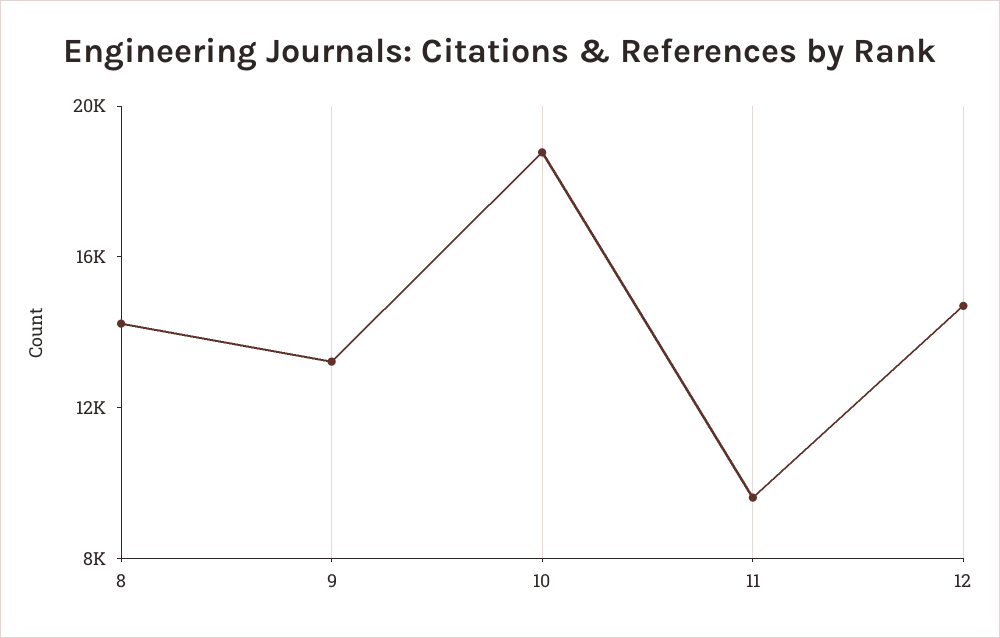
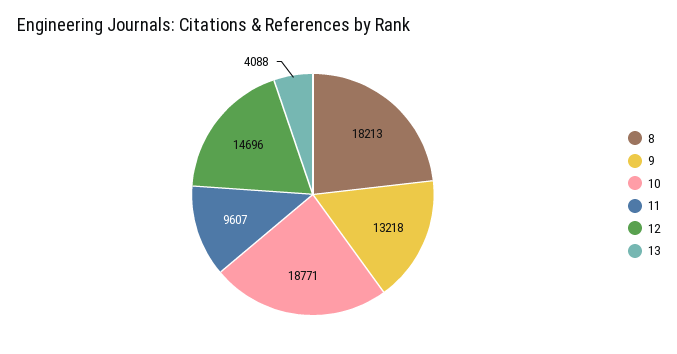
  {
-   "8": 14000,
+   "8": 18213,
    "9": 13218,
    "10": 18771,
    "11": 9607,
-   "12": 14696
+   "12": 14696,
+   "13": 4088
  }

